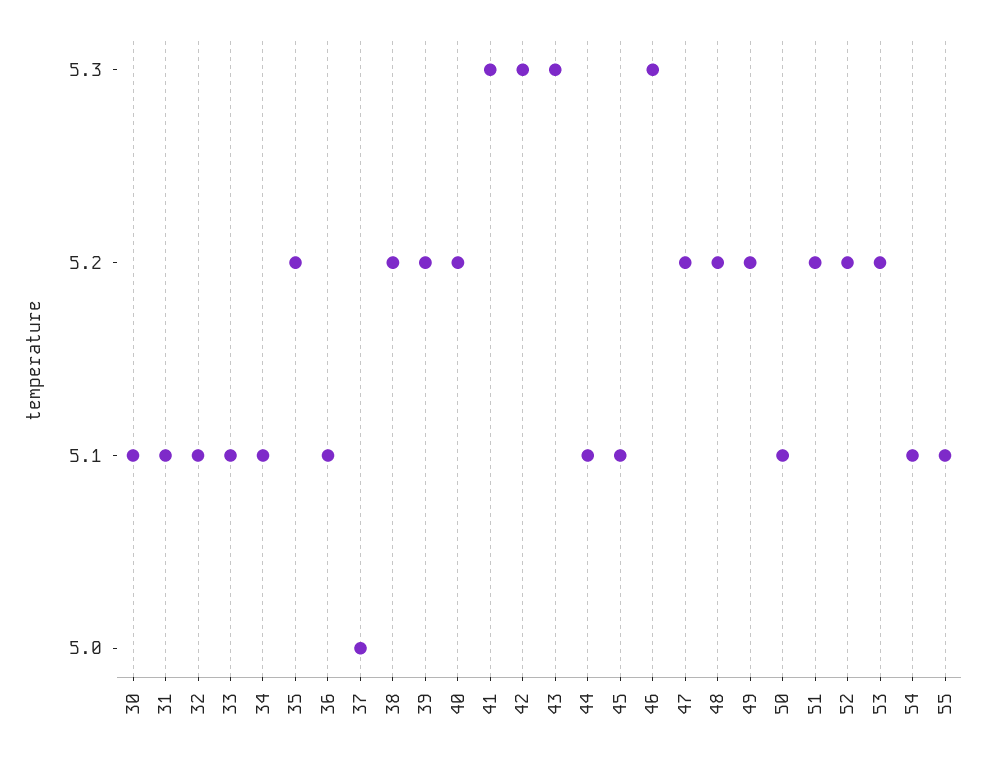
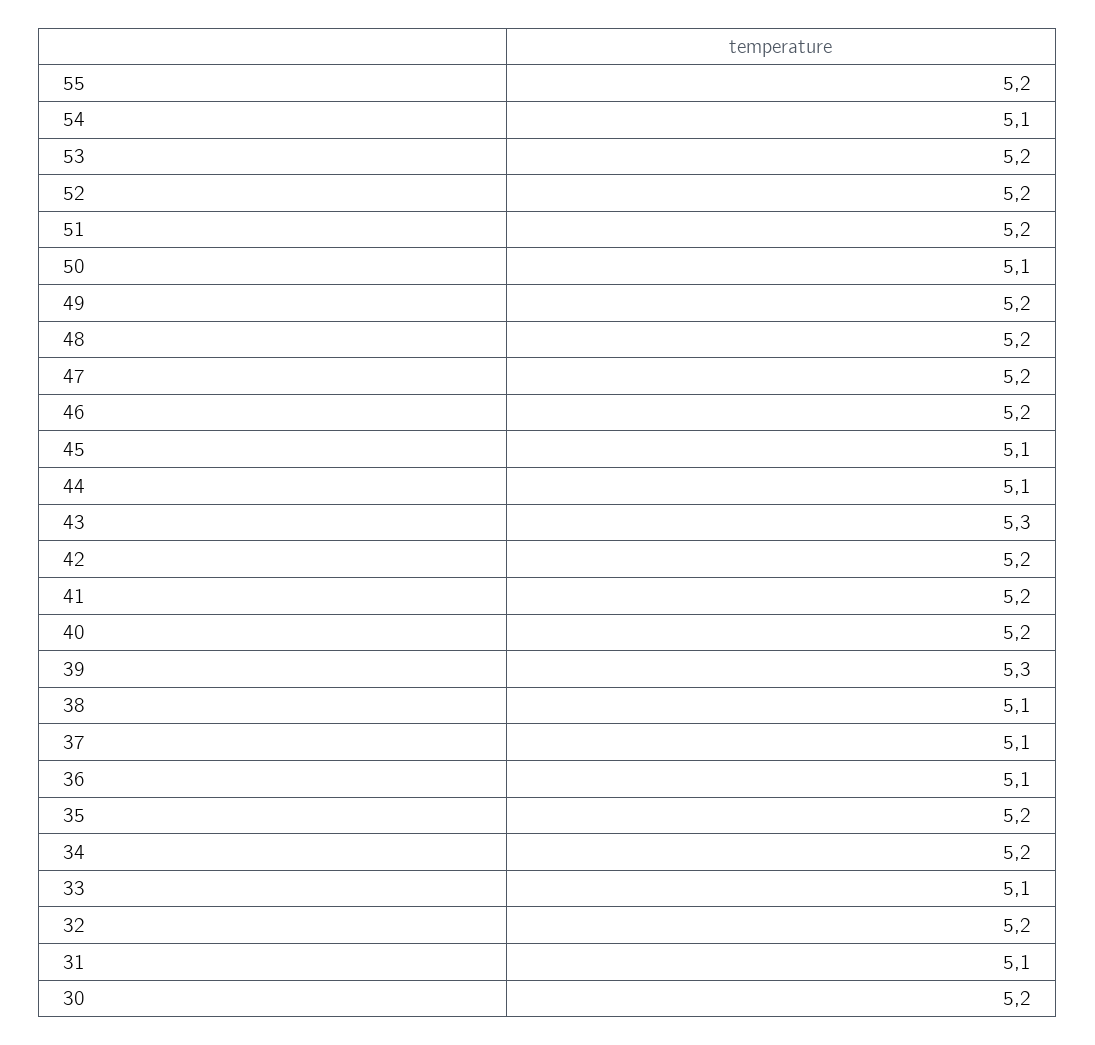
  {
-   "30": 5.1,
+   "30": 5.2,
    "31": 5.1,
-   "32": 5.1,
+   "32": 5.2,
    "33": 5.1,
-   "34": 5.1,
+   "34": 5.2,
    "35": 5.2,
    "36": 5.1,
-   "37": 5,
+   "37": 5.1,
-   "38": 5.2,
+   "38": 5.1,
-   "39": 5.2,
+   "39": 5.3,
    "40": 5.2,
-   "41": 5.3,
+   "41": 5.2,
-   "42": 5.3,
+   "42": 5.2,
    "43": 5.3,
    "44": 5.1,
    "45": 5.1,
-   "46": 5.3,
+   "46": 5.2,
    "47": 5.2,
    "48": 5.2,
    "49": 5.2,
    "50": 5.1,
    "51": 5.2,
    "52": 5.2,
    "53": 5.2,
    "54": 5.1,
-   "55": 5.1
+   "55": 5.2
  }

